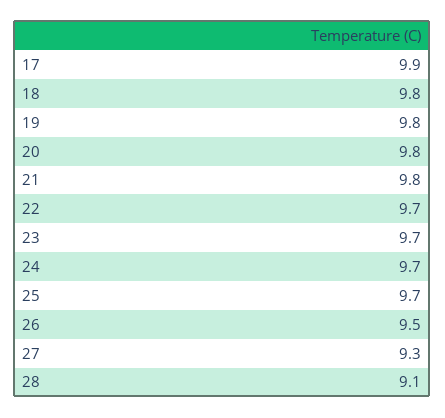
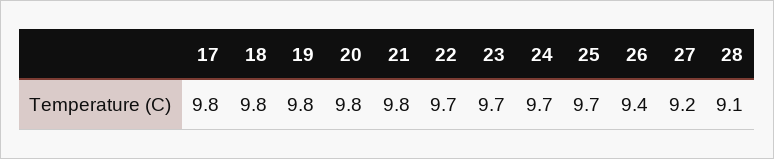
  {
-   "17": 9.9,
+   "17": 9.8,
    "18": 9.8,
    "19": 9.8,
    "20": 9.8,
    "21": 9.8,
    "22": 9.7,
    "23": 9.7,
    "24": 9.7,
    "25": 9.7,
-   "26": 9.5,
+   "26": 9.4,
-   "27": 9.3,
+   "27": 9.2,
    "28": 9.1
  }

